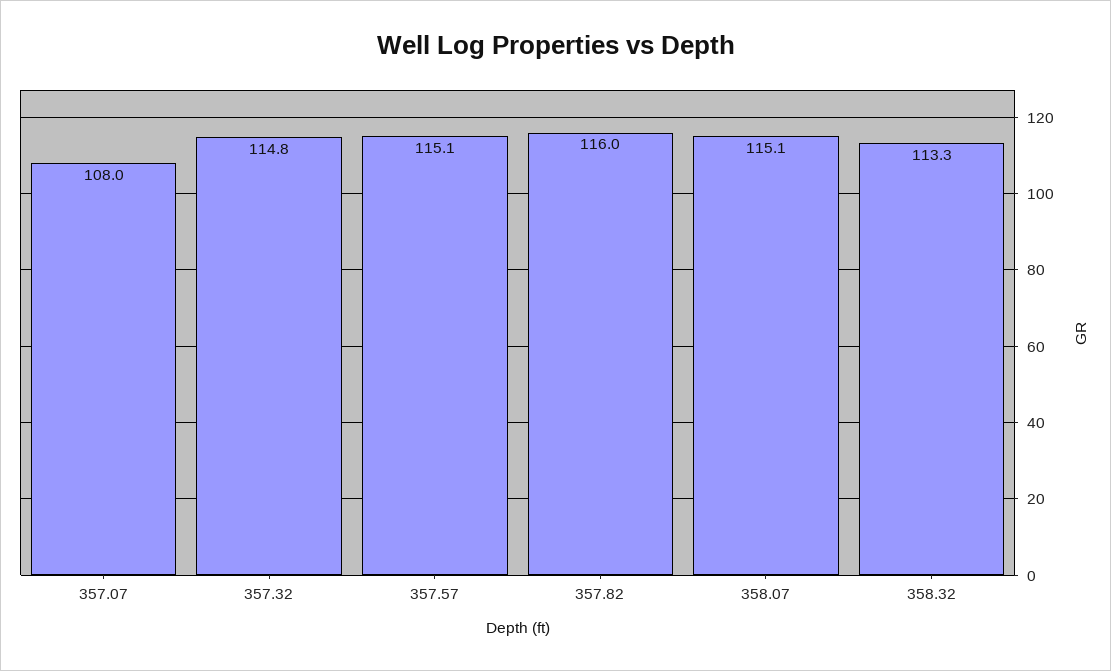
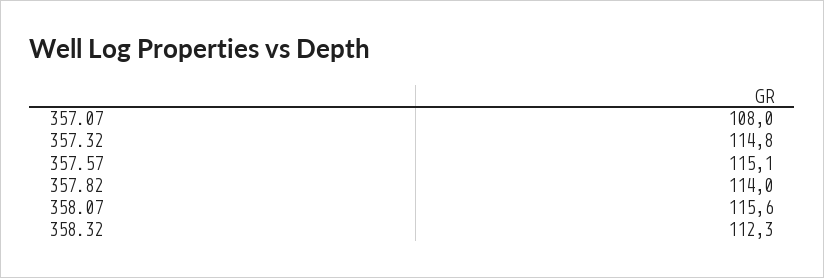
  {
    "357.07": 108,
    "357.32": 114.8,
    "357.57": 115.1,
-   "357.82": 116,
+   "357.82": 114,
-   "358.07": 115.1,
+   "358.07": 115.6,
-   "358.32": 113.3
+   "358.32": 112.3
  }

